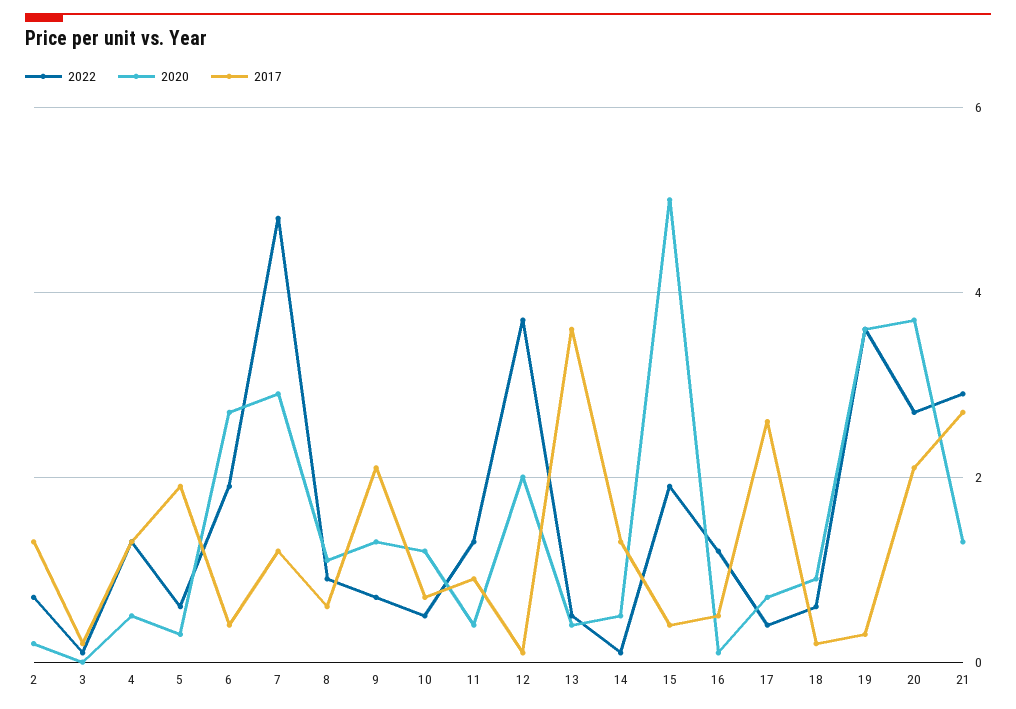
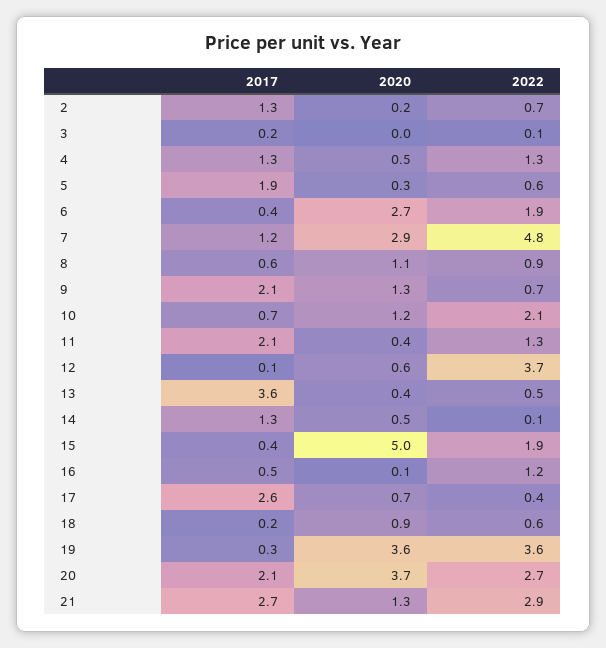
  {
    "2022": {
      "2": 0.7,
      "3": 0.1,
      "4": 1.3,
      "5": 0.6,
      "6": 1.9,
      "7": 4.8,
      "8": 0.9,
      "9": 0.7,
-     "10": 0.5,
+     "10": 2.1,
      "11": 1.3,
      "12": 3.7,
      "13": 0.5,
      "14": 0.1,
      "15": 1.9,
      "16": 1.2,
      "17": 0.4,
      "18": 0.6,
      "19": 3.6,
      "20": 2.7,
      "21": 2.9
    },
    "2020": {
      "2": 0.2,
      "3": 0,
      "4": 0.5,
      "5": 0.3,
      "6": 2.7,
      "7": 2.9,
      "8": 1.1,
      "9": 1.3,
      "10": 1.2,
      "11": 0.4,
-     "12": 2,
+     "12": 0.6,
      "13": 0.4,
      "14": 0.5,
      "15": 5,
      "16": 0.1,
      "17": 0.7,
      "18": 0.9,
      "19": 3.6,
      "20": 3.7,
      "21": 1.3
    },
    "2017": {
      "2": 1.3,
      "3": 0.2,
      "4": 1.3,
      "5": 1.9,
      "6": 0.4,
      "7": 1.2,
      "8": 0.6,
      "9": 2.1,
      "10": 0.7,
-     "11": 1,
+     "11": 2.1,
      "12": 0.1,
      "13": 3.6,
      "14": 1.3,
      "15": 0.4,
      "16": 0.5,
      "17": 2.6,
      "18": 0.2,
      "19": 0.3,
      "20": 2.1,
      "21": 2.7
    }
  }

